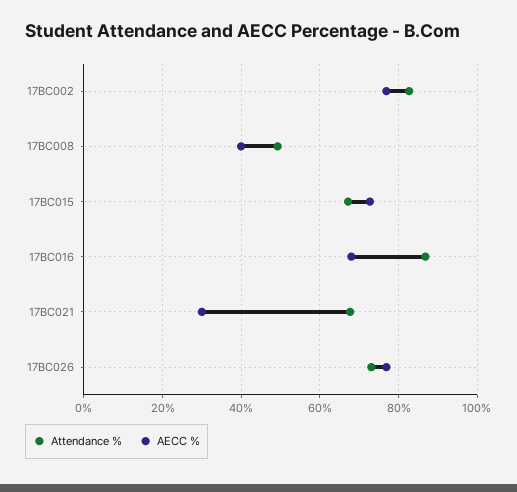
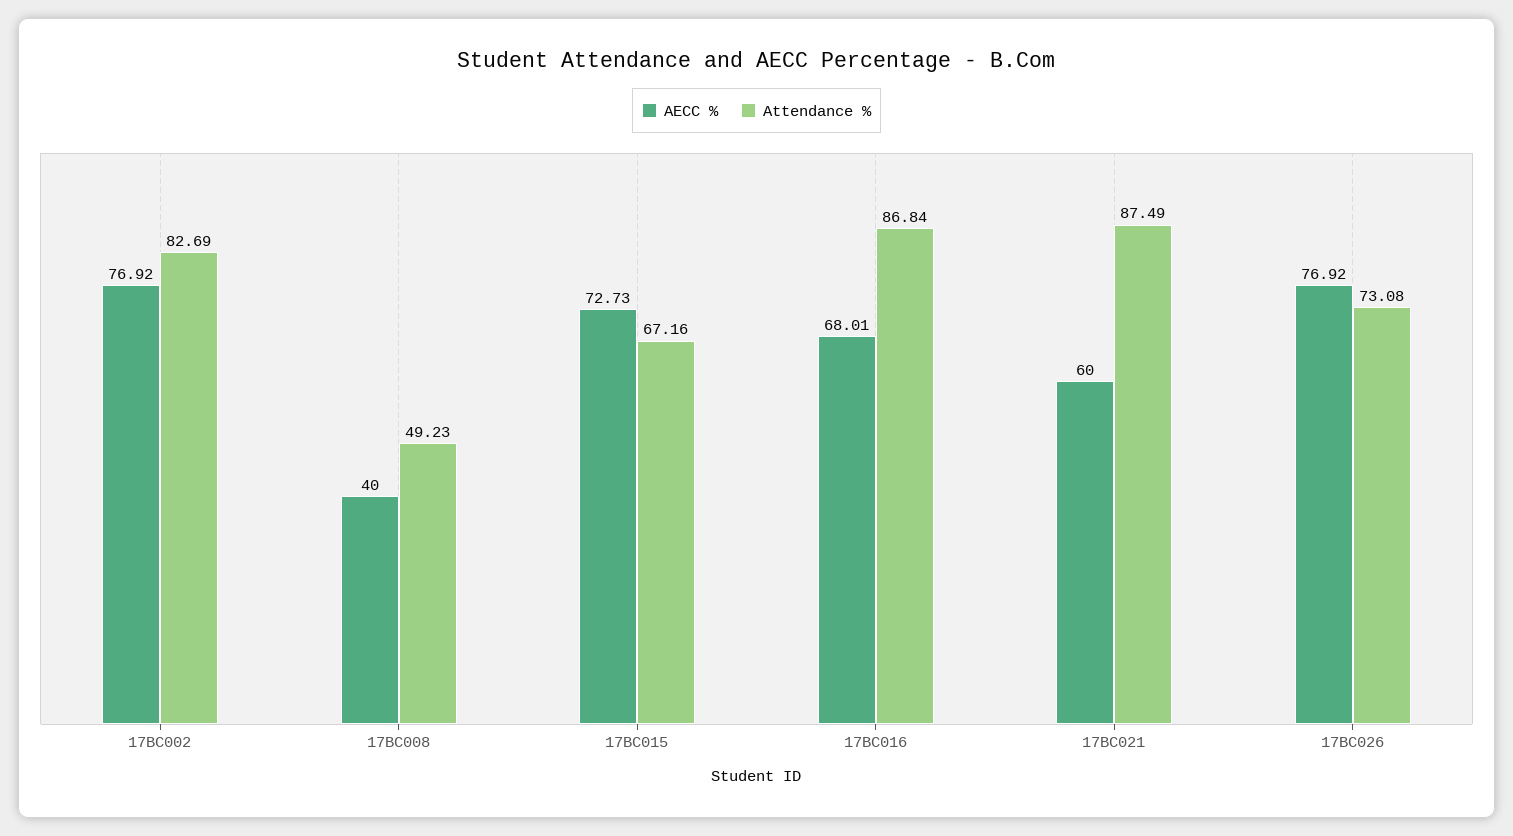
  {
    "Attendance %": {
      "17BC002": 82.69,
      "17BC008": 49.23,
      "17BC015": 67.16,
      "17BC016": 86.84,
-     "17BC021": 68,
+     "17BC021": 87.49,
      "17BC026": 73.08
    },
    "AECC %": {
      "17BC002": 76.92,
      "17BC008": 40,
      "17BC015": 72.73,
      "17BC016": 68.01,
-     "17BC021": 30,
+     "17BC021": 60,
      "17BC026": 76.92
    }
  }

